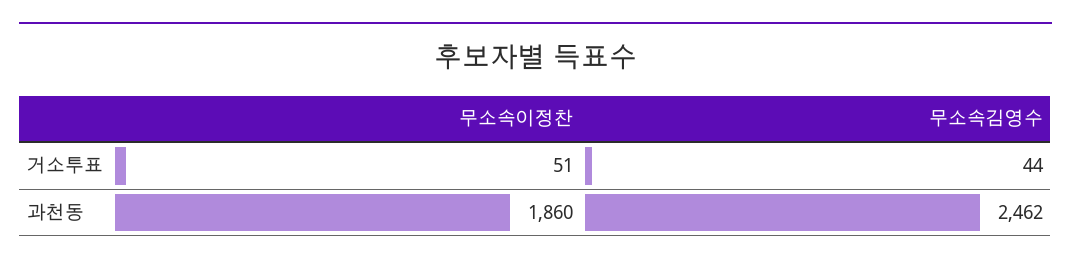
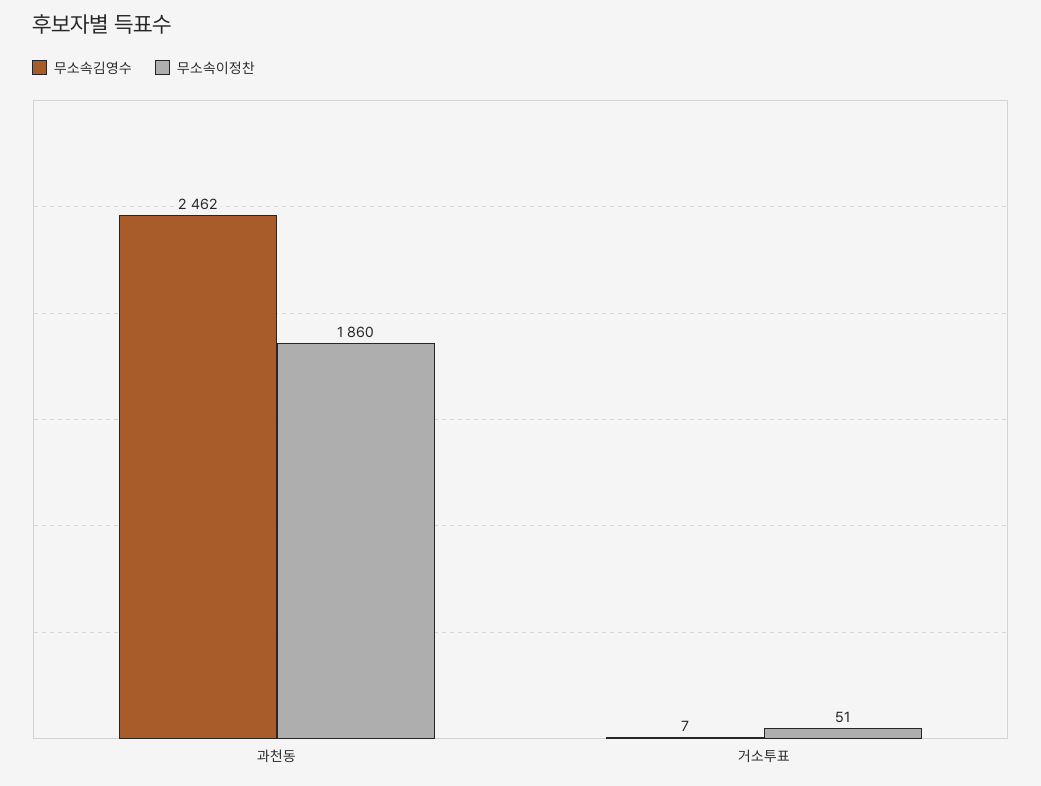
  {
    "무소속이정찬": {
      "거소투표": 51,
      "과천동": 1860
    },
    "무소속김영수": {
-     "거소투표": 44,
+     "거소투표": 7,
      "과천동": 2462
    }
  }

